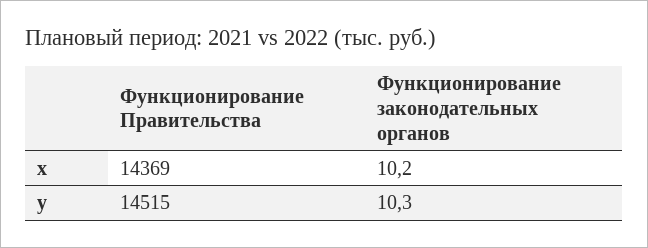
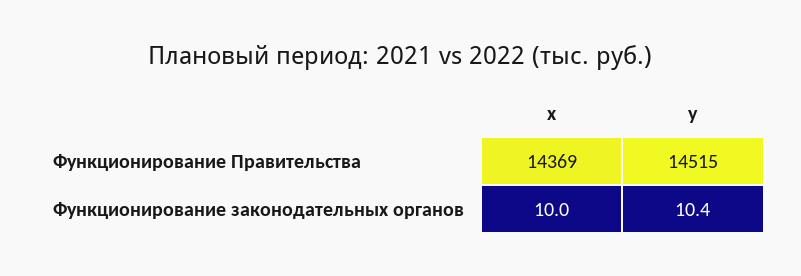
  {
    "Функционирование Правительства": {
      "x": 14369,
      "y": 14515
    },
    "Функционирование законодательных органов": {
-     "x": 10.2,
+     "x": 10,
-     "y": 10.3
+     "y": 10.4
    }
  }

